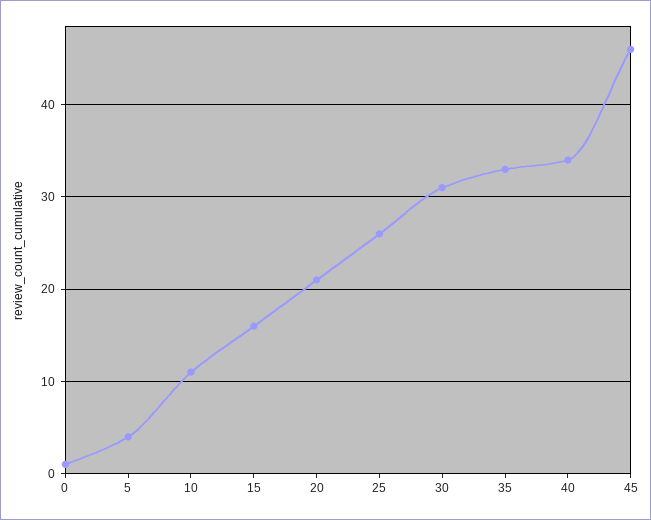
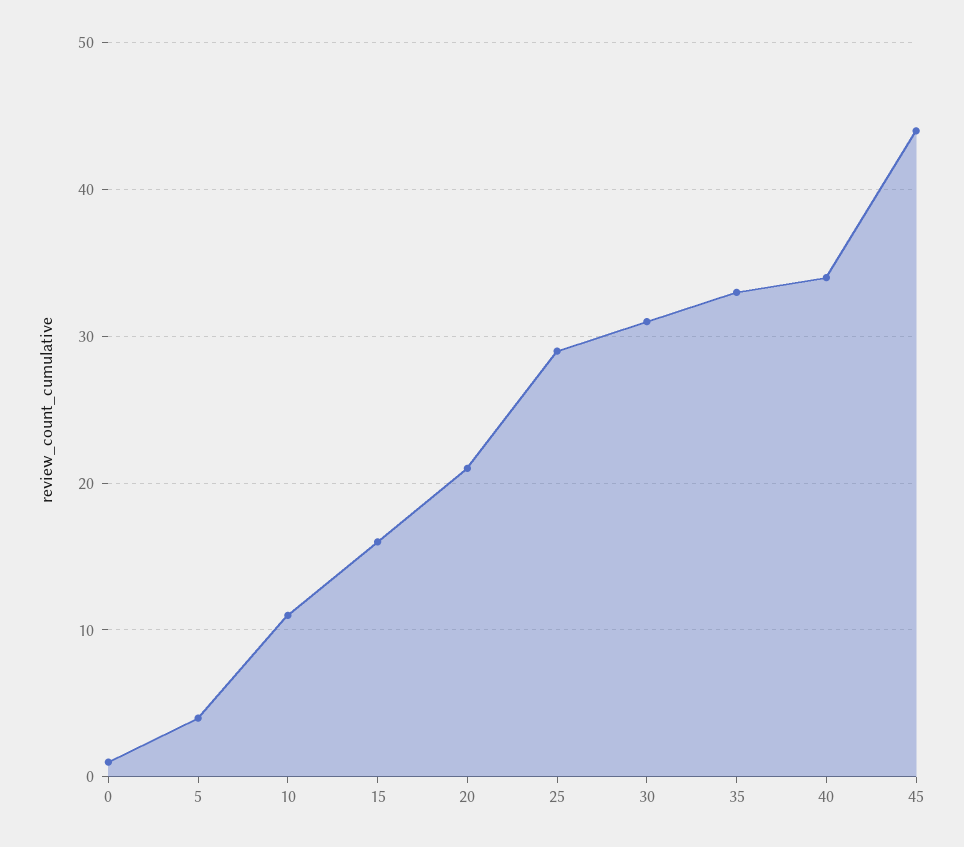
  {
    "0": 1,
    "5": 4,
    "10": 11,
    "15": 16,
    "20": 21,
-   "25": 26,
+   "25": 29,
    "30": 31,
    "35": 33,
    "40": 34,
-   "45": 46
+   "45": 44
  }

